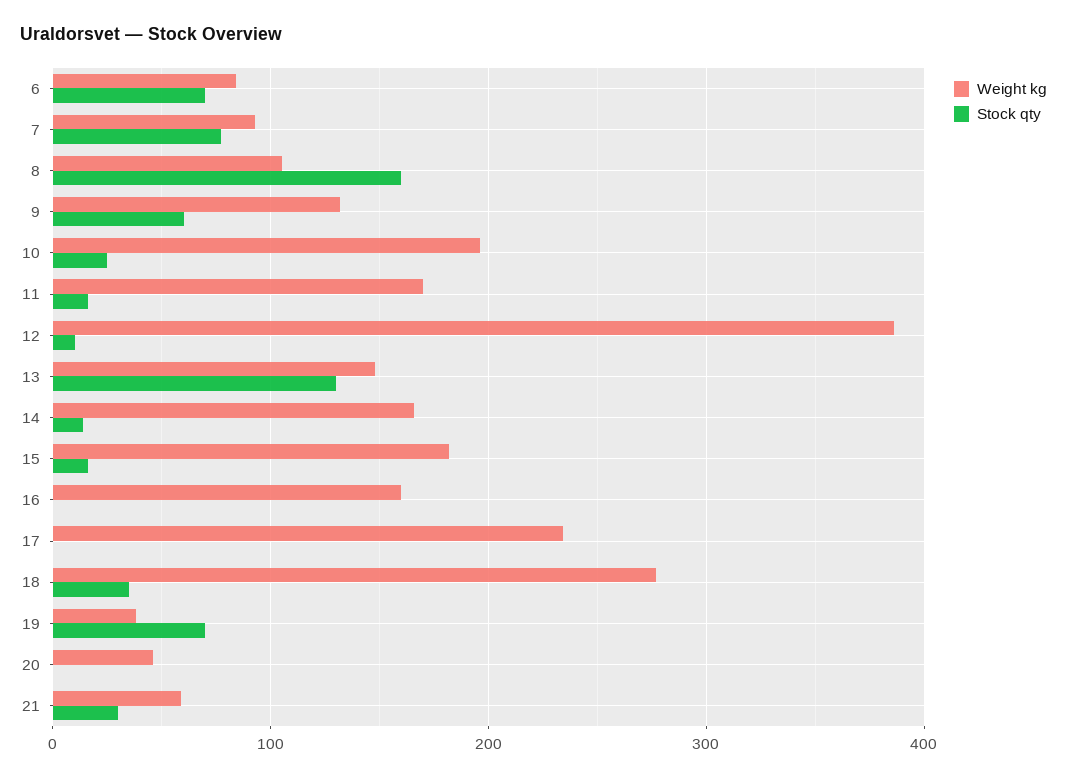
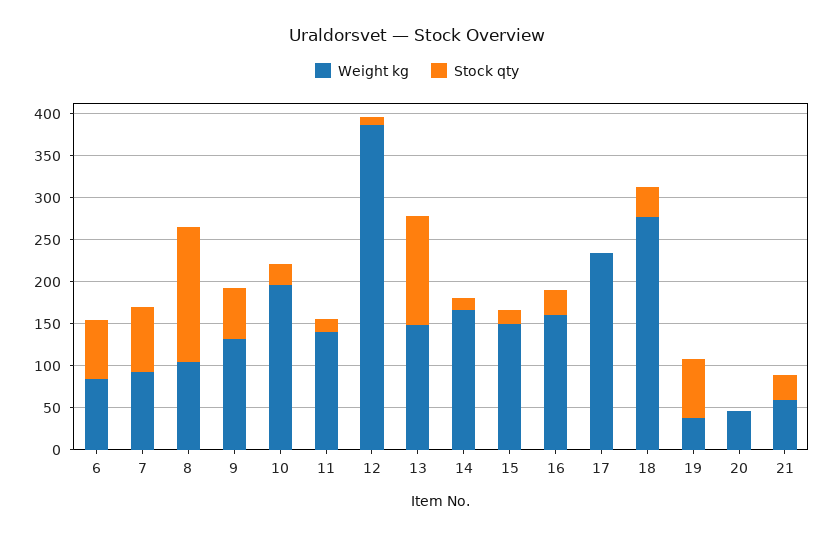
  {
    "Weight kg": {
      "6": 80,
      "7": 90,
      "8": 110,
      "9": 130,
      "10": 200,
-     "11": 170,
+     "11": 140,
      "12": 390,
      "13": 150,
      "14": 170,
-     "15": 180,
+     "15": 150,
      "16": 160,
      "17": 230,
      "18": 280,
      "19": 40,
      "20": 50,
      "21": 60
    },
    "Stock qty": {
      "6": 70,
      "7": 80,
      "8": 160,
      "9": 60,
      "10": 30,
      "11": 20,
      "12": 10,
      "13": 130,
      "14": 10,
      "15": 20,
-     "16": 0,
+     "16": 30,
      "17": 0,
      "18": 40,
      "19": 70,
      "20": 0,
      "21": 30
    }
  }

